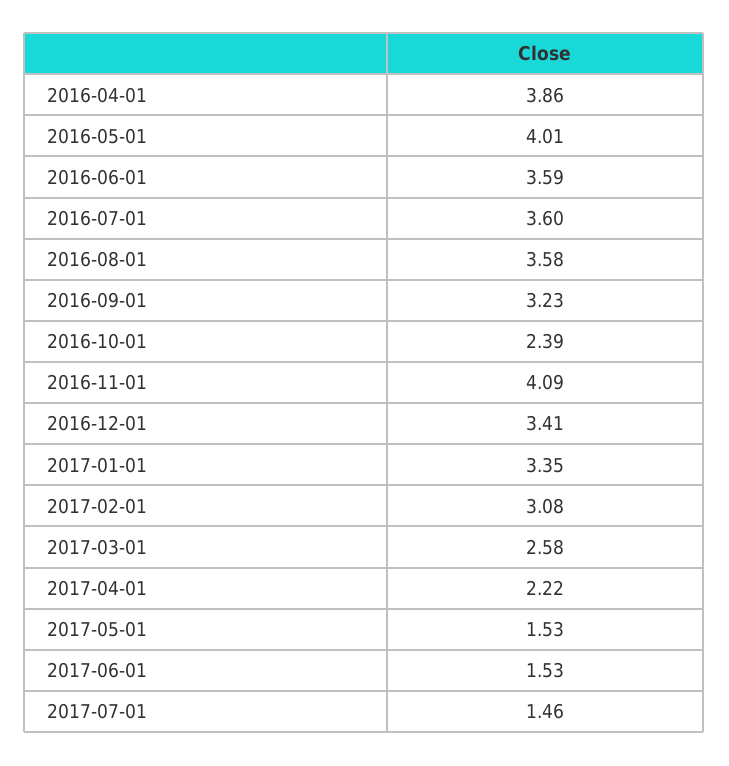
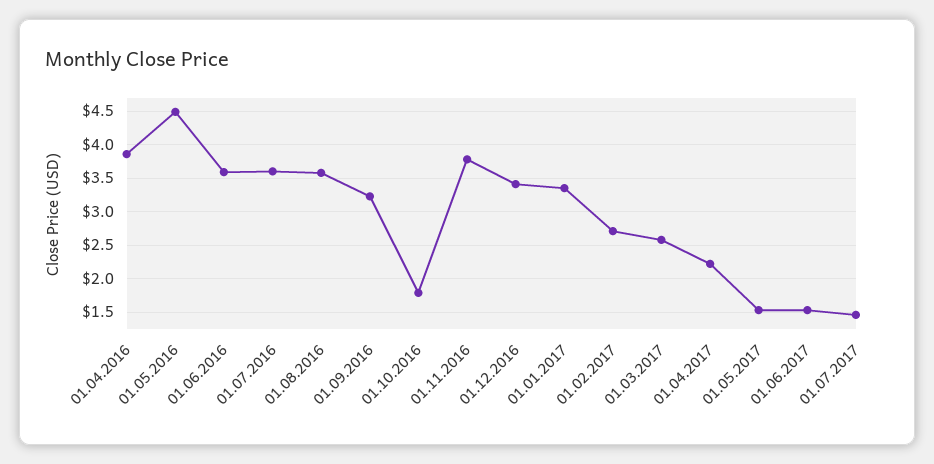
  {
    "2016-04-01": 3.86,
-   "2016-05-01": 4.01,
+   "2016-05-01": 4.5,
    "2016-06-01": 3.59,
    "2016-07-01": 3.6,
    "2016-08-01": 3.58,
    "2016-09-01": 3.23,
-   "2016-10-01": 2.39,
+   "2016-10-01": 1.8,
-   "2016-11-01": 4.09,
+   "2016-11-01": 3.8,
    "2016-12-01": 3.41,
    "2017-01-01": 3.35,
-   "2017-02-01": 3.08,
+   "2017-02-01": 2.7,
    "2017-03-01": 2.58,
    "2017-04-01": 2.22,
    "2017-05-01": 1.53,
    "2017-06-01": 1.53,
    "2017-07-01": 1.46
  }

